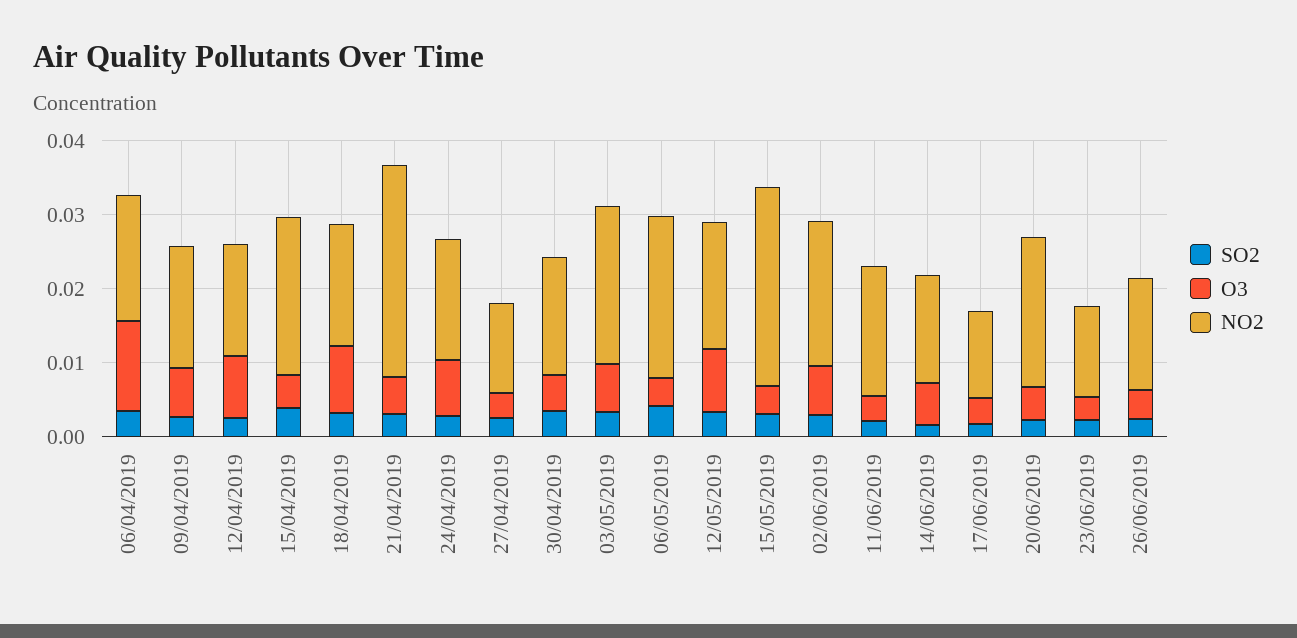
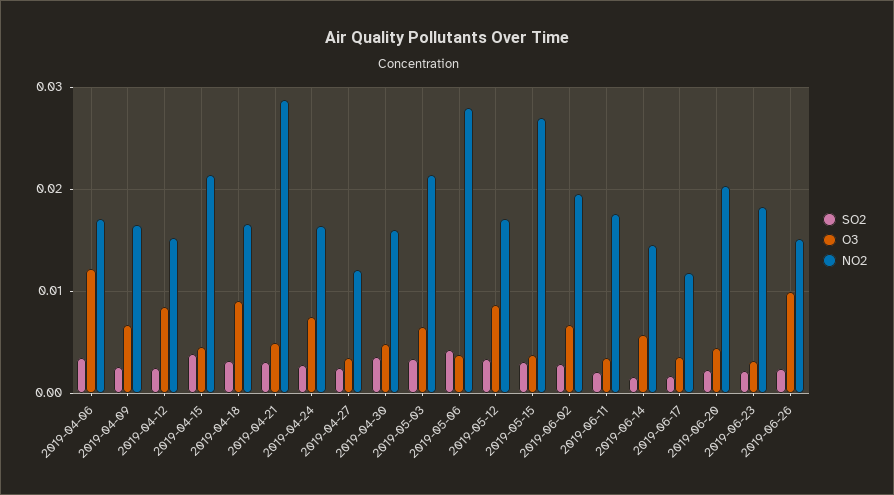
  {
    "SO2": {
      "06/04/2019": 0.003,
      "09/04/2019": 0.003,
      "12/04/2019": 0.003,
      "15/04/2019": 0.004,
      "18/04/2019": 0.003,
      "21/04/2019": 0.003,
      "24/04/2019": 0.003,
      "27/04/2019": 0.003,
      "30/04/2019": 0.004,
      "03/05/2019": 0.003,
      "06/05/2019": 0.004,
      "12/05/2019": 0.003,
      "15/05/2019": 0.003,
      "02/06/2019": 0.003,
      "11/06/2019": 0.002,
      "14/06/2019": 0.002,
      "17/06/2019": 0.002,
      "20/06/2019": 0.002,
      "23/06/2019": 0.002,
      "26/06/2019": 0.002
    },
    "O3": {
      "06/04/2019": 0.012,
      "09/04/2019": 0.007,
      "12/04/2019": 0.008,
      "15/04/2019": 0.005,
      "18/04/2019": 0.009,
      "21/04/2019": 0.005,
      "24/04/2019": 0.008,
      "27/04/2019": 0.003,
      "30/04/2019": 0.005,
      "03/05/2019": 0.007,
      "06/05/2019": 0.004,
      "12/05/2019": 0.009,
      "15/05/2019": 0.004,
      "02/06/2019": 0.007,
      "11/06/2019": 0.003,
      "14/06/2019": 0.006,
      "17/06/2019": 0.004,
      "20/06/2019": 0.004,
      "23/06/2019": 0.003,
-     "26/06/2019": 0.004
+     "26/06/2019": 0.01
    },
    "NO2": {
      "06/04/2019": 0.017,
      "09/04/2019": 0.017,
      "12/04/2019": 0.015,
      "15/04/2019": 0.021,
      "18/04/2019": 0.017,
      "21/04/2019": 0.029,
      "24/04/2019": 0.016,
      "27/04/2019": 0.012,
      "30/04/2019": 0.016,
      "03/05/2019": 0.021,
-     "06/05/2019": 0.022,
+     "06/05/2019": 0.028,
      "12/05/2019": 0.017,
      "15/05/2019": 0.027,
      "02/06/2019": 0.02,
      "11/06/2019": 0.018,
      "14/06/2019": 0.015,
      "17/06/2019": 0.012,
      "20/06/2019": 0.02,
-     "23/06/2019": 0.012,
+     "23/06/2019": 0.018,
      "26/06/2019": 0.015
    }
  }

